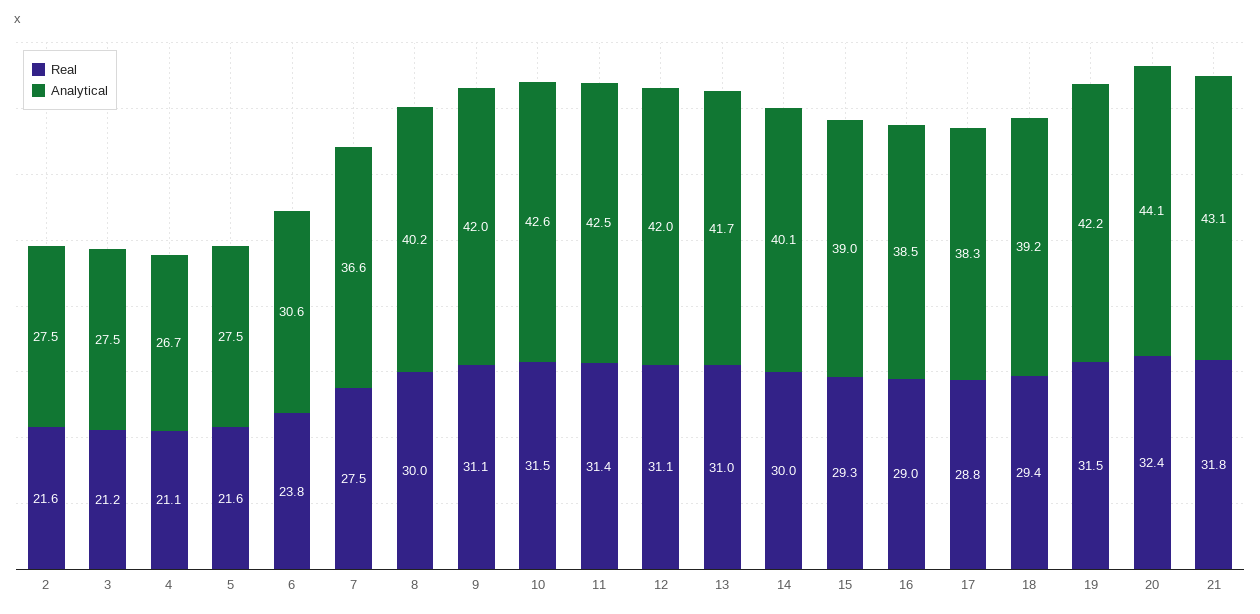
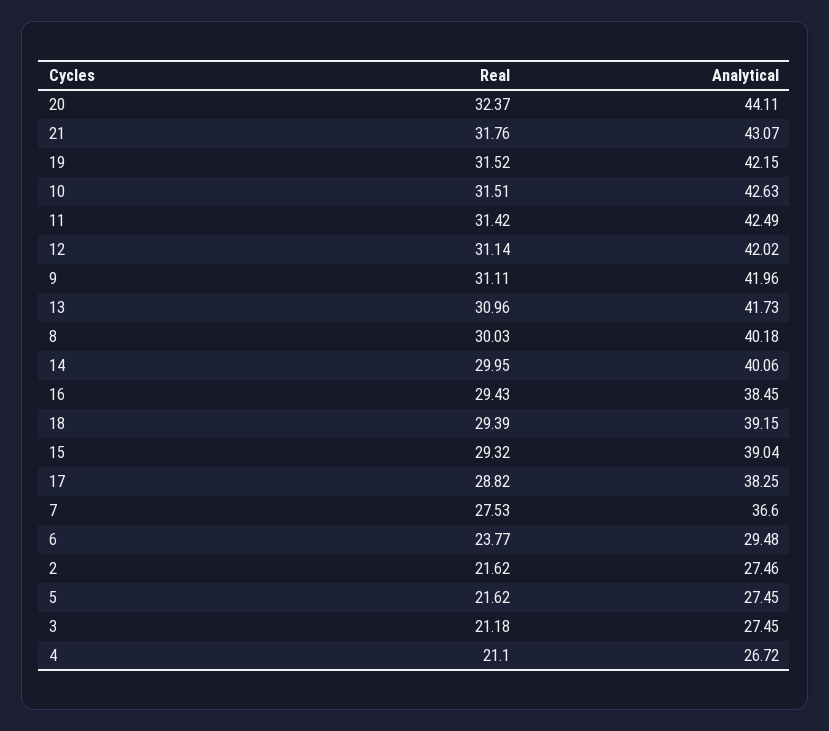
  {
    "Real": {
      "2": 21.62,
      "3": 21.18,
      "4": 21.1,
      "5": 21.62,
      "6": 23.77,
      "7": 27.53,
      "8": 30.03,
      "9": 31.11,
      "10": 31.51,
      "11": 31.42,
      "12": 31.14,
      "13": 30.96,
      "14": 29.95,
      "15": 29.32,
-     "16": 29,
+     "16": 29.43,
      "17": 28.82,
      "18": 29.39,
      "19": 31.52,
      "20": 32.37,
      "21": 31.76
    },
    "Analytical": {
      "2": 27.46,
      "3": 27.45,
      "4": 26.72,
      "5": 27.45,
-     "6": 30.6,
+     "6": 29.48,
      "7": 36.6,
      "8": 40.18,
      "9": 41.96,
      "10": 42.63,
      "11": 42.49,
      "12": 42.02,
      "13": 41.73,
      "14": 40.06,
      "15": 39.04,
      "16": 38.45,
      "17": 38.25,
      "18": 39.15,
      "19": 42.15,
      "20": 44.11,
      "21": 43.07
    }
  }

